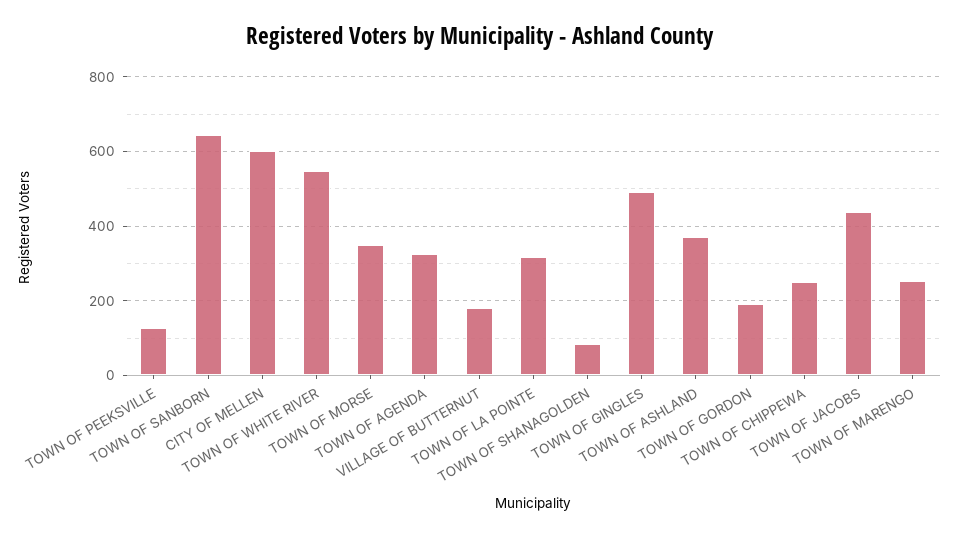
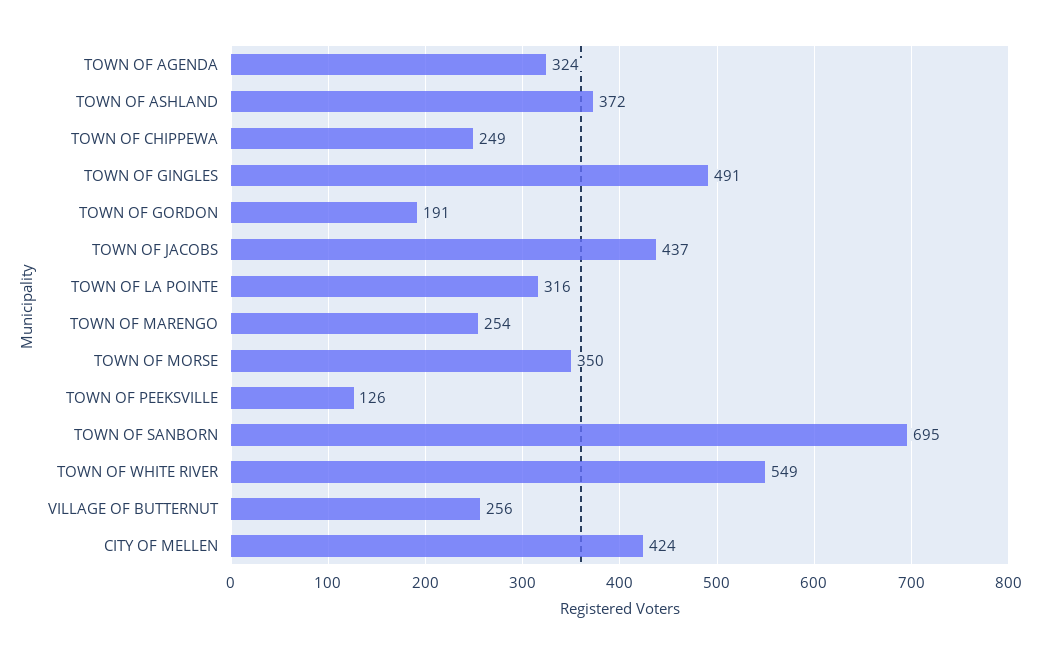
  {
    "TOWN OF PEEKSVILLE": 126,
-   "TOWN OF SANBORN": 640,
+   "TOWN OF SANBORN": 695,
-   "CITY OF MELLEN": 600,
+   "CITY OF MELLEN": 424,
    "TOWN OF WHITE RIVER": 549,
    "TOWN OF MORSE": 350,
    "TOWN OF AGENDA": 324,
-   "VILLAGE OF BUTTERNUT": 180,
+   "VILLAGE OF BUTTERNUT": 256,
    "TOWN OF LA POINTE": 316,
-   "TOWN OF SHANAGOLDEN": 80,
    "TOWN OF GINGLES": 491,
    "TOWN OF ASHLAND": 372,
    "TOWN OF GORDON": 191,
    "TOWN OF CHIPPEWA": 249,
    "TOWN OF JACOBS": 437,
    "TOWN OF MARENGO": 254
  }

